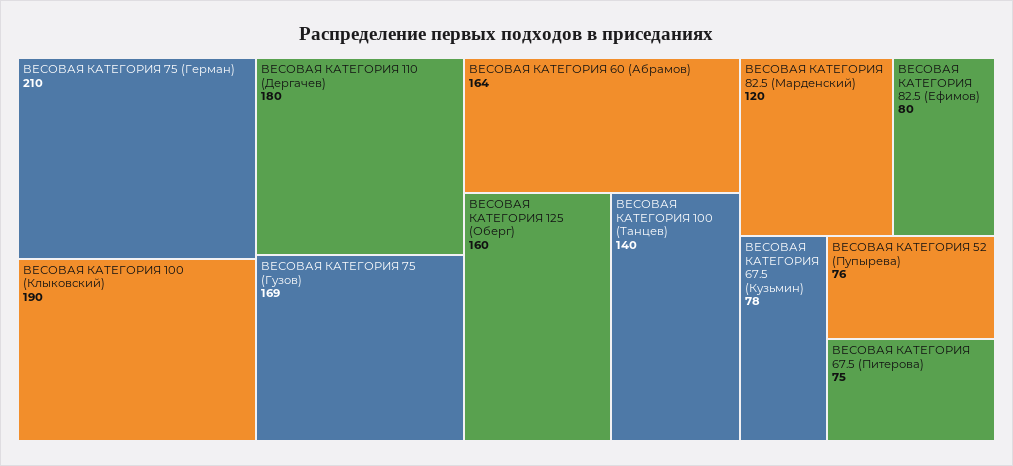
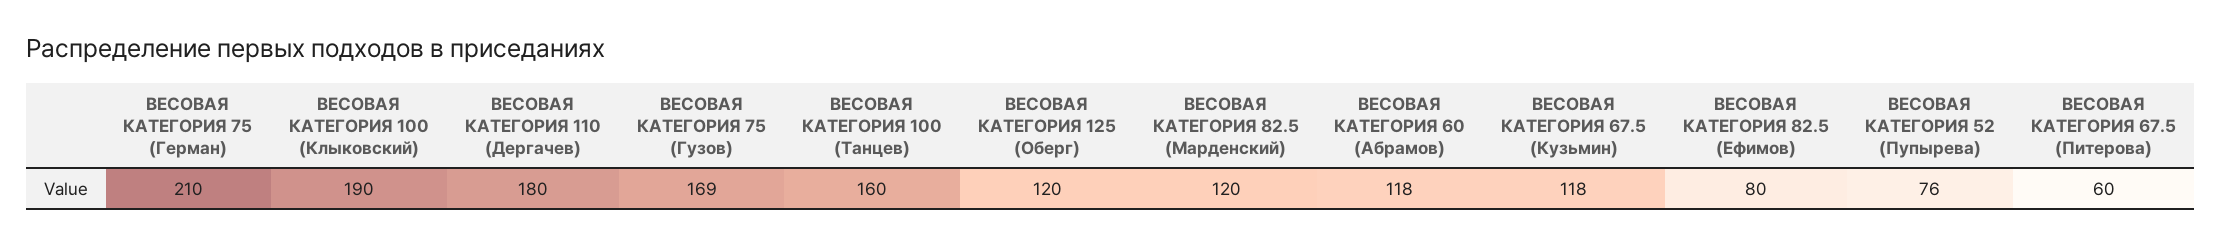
  {
    "ВЕСОВАЯ КАТЕГОРИЯ 75 (Герман)": 210,
    "ВЕСОВАЯ КАТЕГОРИЯ 100 (Клыковский)": 190,
    "ВЕСОВАЯ КАТЕГОРИЯ 110 (Дергачев)": 180,
    "ВЕСОВАЯ КАТЕГОРИЯ 75 (Гузов)": 169,
-   "ВЕСОВАЯ КАТЕГОРИЯ 60 (Абрамов)": 164,
+   "ВЕСОВАЯ КАТЕГОРИЯ 60 (Абрамов)": 118,
-   "ВЕСОВАЯ КАТЕГОРИЯ 125 (Оберг)": 160,
+   "ВЕСОВАЯ КАТЕГОРИЯ 125 (Оберг)": 120,
-   "ВЕСОВАЯ КАТЕГОРИЯ 100 (Танцев)": 140,
+   "ВЕСОВАЯ КАТЕГОРИЯ 100 (Танцев)": 160,
    "ВЕСОВАЯ КАТЕГОРИЯ 82.5 (Марденский)": 120,
    "ВЕСОВАЯ КАТЕГОРИЯ 82.5 (Ефимов)": 80,
-   "ВЕСОВАЯ КАТЕГОРИЯ 67.5 (Кузьмин)": 78,
+   "ВЕСОВАЯ КАТЕГОРИЯ 67.5 (Кузьмин)": 118,
    "ВЕСОВАЯ КАТЕГОРИЯ 52 (Пупырева)": 76,
-   "ВЕСОВАЯ КАТЕГОРИЯ 67.5 (Питерова)": 75
+   "ВЕСОВАЯ КАТЕГОРИЯ 67.5 (Питерова)": 60
  }

